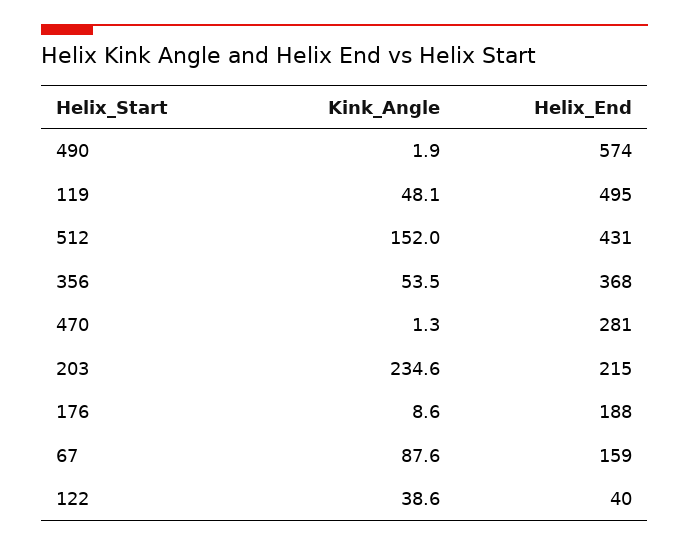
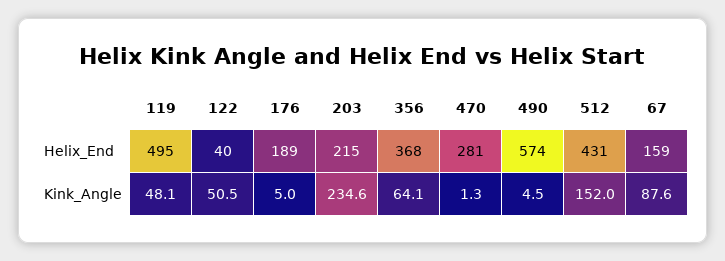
  {
    "Kink_Angle": {
-     "490": 1.9,
+     "490": 4.5,
      "119": 48.1,
      "512": 152,
-     "356": 53.5,
+     "356": 64.1,
      "470": 1.3,
      "203": 234.6,
-     "176": 8.6,
+     "176": 5,
      "67": 87.6,
-     "122": 38.6
+     "122": 50.5
    },
    "Helix_End": {
      "490": 574,
      "119": 495,
      "512": 431,
      "356": 368,
      "470": 281,
      "203": 215,
-     "176": 188,
+     "176": 189,
      "67": 159,
      "122": 40
    }
  }

